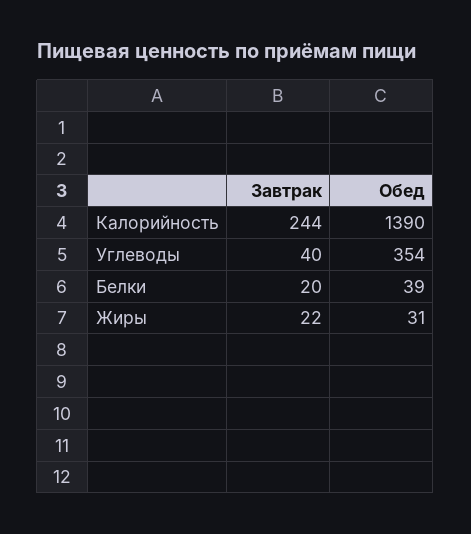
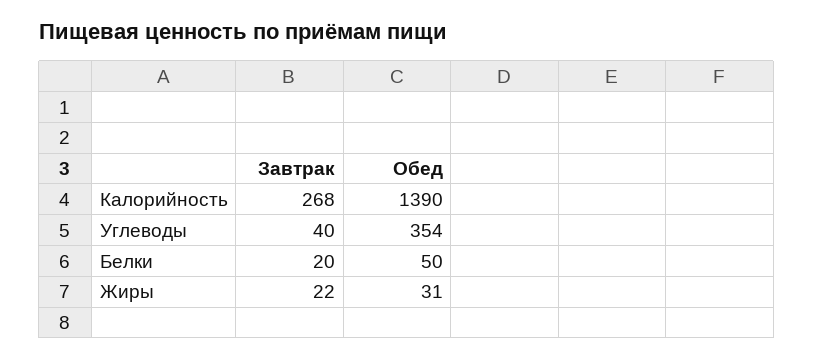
  {
    "Завтрак": {
-     "Калорийность": 244,
+     "Калорийность": 268,
      "Углеводы": 40,
      "Белки": 20,
      "Жиры": 22
    },
    "Обед": {
      "Калорийность": 1390,
      "Углеводы": 354,
-     "Белки": 39,
+     "Белки": 50,
      "Жиры": 31
    }
  }

